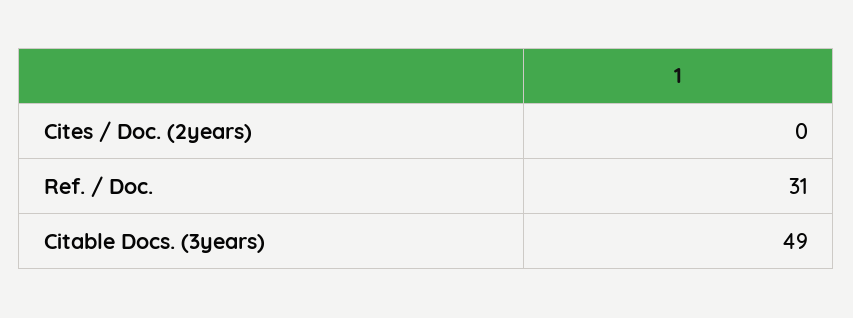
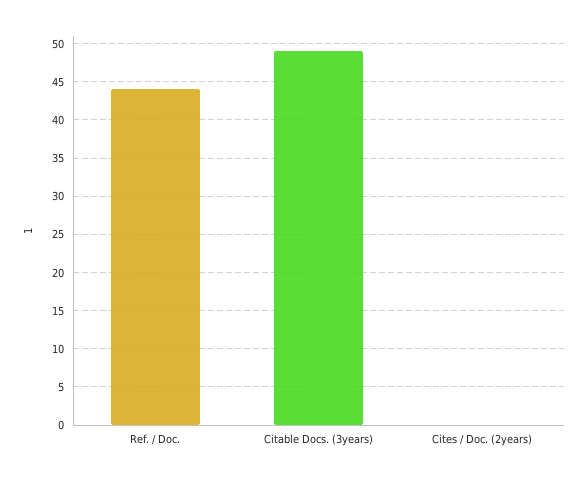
  {
    "Cites / Doc. (2years)": 0,
-   "Ref. / Doc.": 31,
+   "Ref. / Doc.": 44,
    "Citable Docs. (3years)": 49
  }

